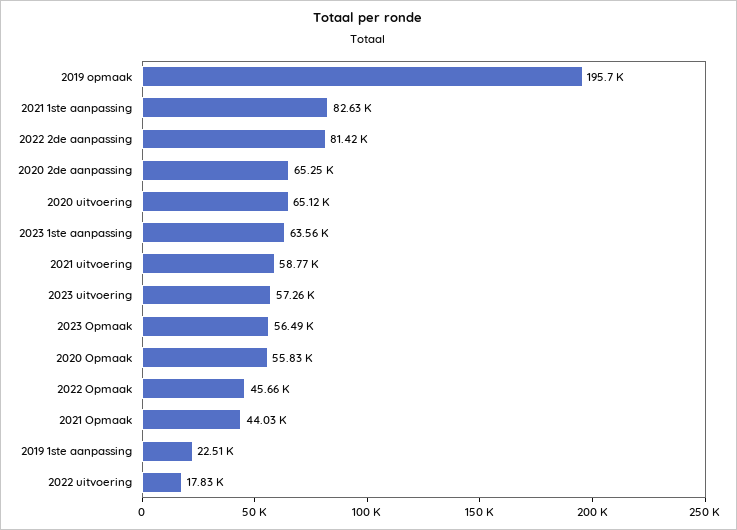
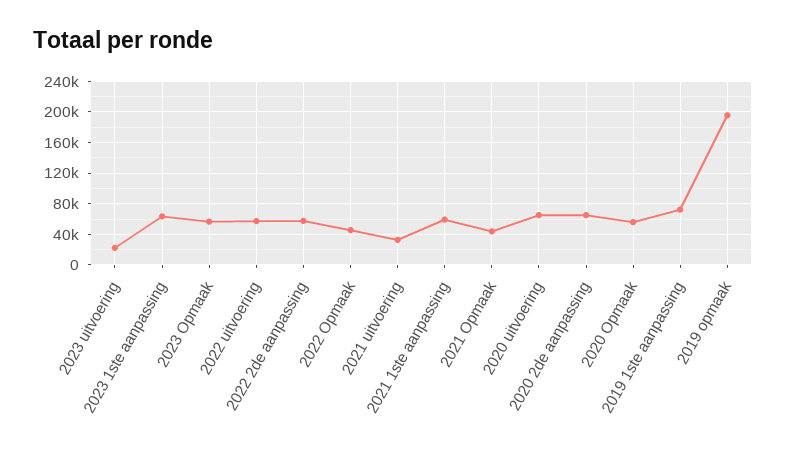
  {
    "2019 opmaak": 195700,
-   "2021 1ste aanpassing": 82630,
+   "2021 1ste aanpassing": 60000,
-   "2022 2de aanpassing": 81420,
+   "2022 2de aanpassing": 60000,
    "2020 2de aanpassing": 65250,
    "2020 uitvoering": 65120,
    "2023 1ste aanpassing": 63560,
-   "2021 uitvoering": 58770,
+   "2021 uitvoering": 30000,
-   "2023 uitvoering": 57260,
+   "2023 uitvoering": 20000,
    "2023 Opmaak": 56490,
    "2020 Opmaak": 55830,
    "2022 Opmaak": 45660,
    "2021 Opmaak": 44030,
-   "2019 1ste aanpassing": 22510,
+   "2019 1ste aanpassing": 70000,
-   "2022 uitvoering": 17830
+   "2022 uitvoering": 60000
  }

